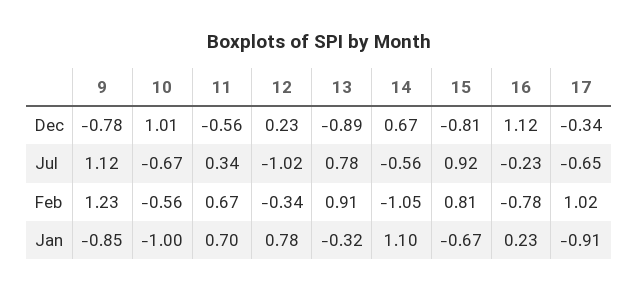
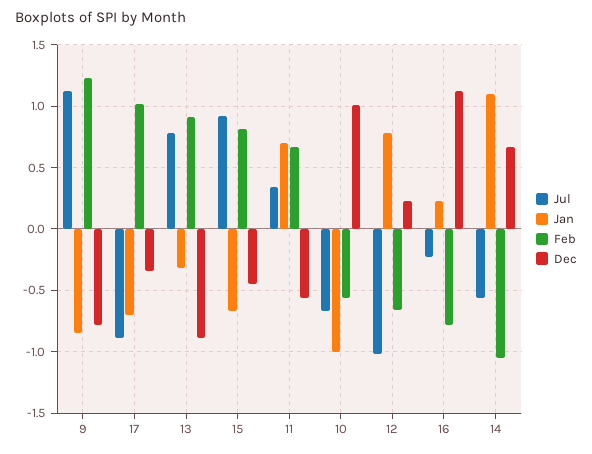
  {
    "Dec": {
      "9": -0.78,
      "10": 1.01,
      "11": -0.56,
      "12": 0.23,
      "13": -0.89,
      "14": 0.67,
-     "15": -0.81,
+     "15": -0.45,
      "16": 1.12,
      "17": -0.34
    },
    "Jul": {
      "9": 1.12,
      "10": -0.67,
      "11": 0.34,
      "12": -1.02,
      "13": 0.78,
      "14": -0.56,
      "15": 0.92,
      "16": -0.23,
-     "17": -0.65
+     "17": -0.9
    },
    "Feb": {
      "9": 1.23,
      "10": -0.56,
      "11": 0.67,
-     "12": -0.34,
+     "12": -0.65,
      "13": 0.91,
      "14": -1.05,
      "15": 0.81,
      "16": -0.78,
      "17": 1.02
    },
    "Jan": {
      "9": -0.85,
      "10": -1,
      "11": 0.7,
      "12": 0.78,
      "13": -0.32,
      "14": 1.1,
      "15": -0.67,
      "16": 0.23,
-     "17": -0.91
+     "17": -0.7
    }
  }

